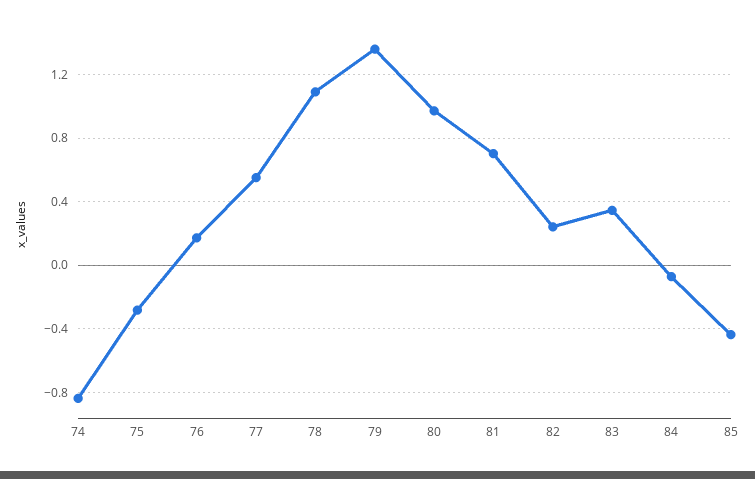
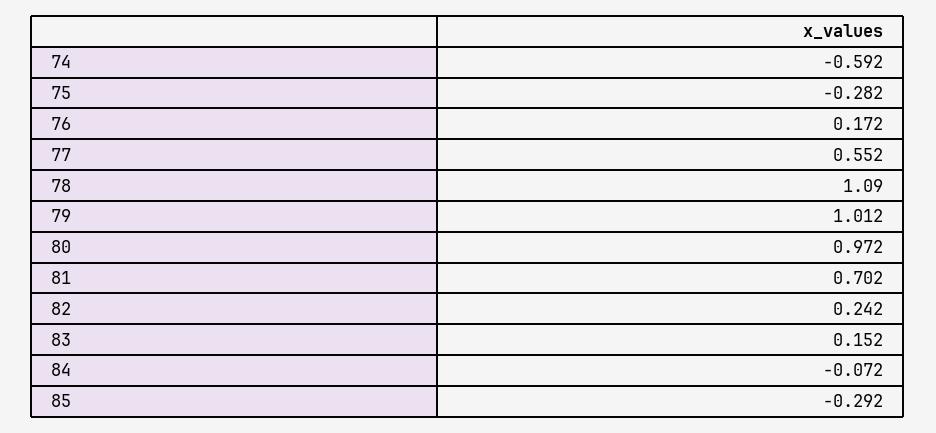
  {
-   "74": -0.85,
+   "74": -0.592,
    "75": -0.282,
    "76": 0.172,
    "77": 0.552,
    "78": 1.09,
-   "79": 1.35,
+   "79": 1.012,
    "80": 0.972,
    "81": 0.702,
    "82": 0.242,
-   "83": 0.35,
+   "83": 0.152,
    "84": -0.072,
-   "85": -0.45
+   "85": -0.292
  }

